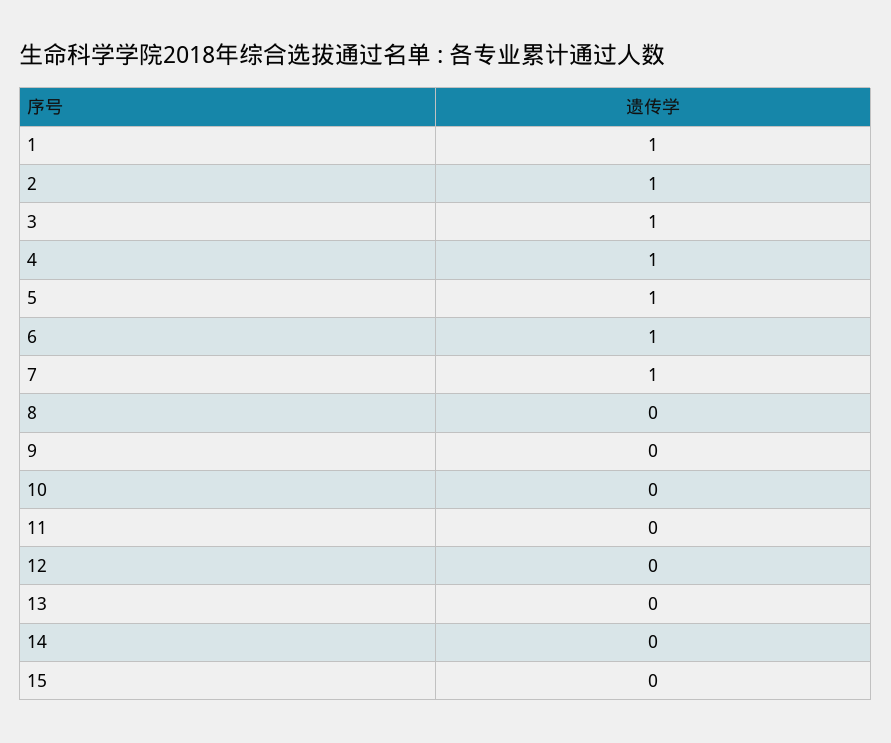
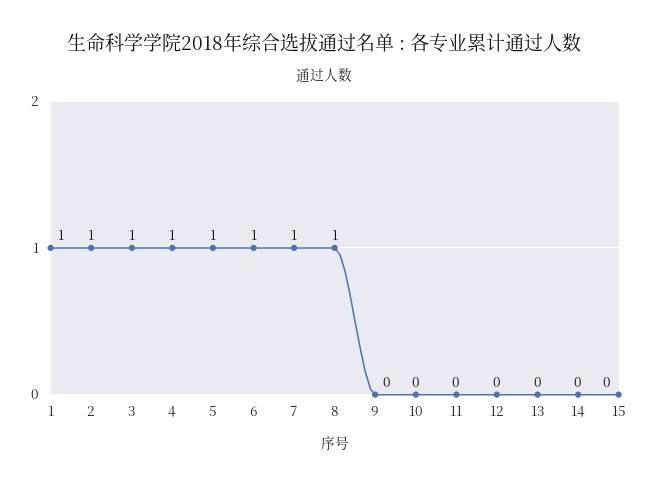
  {
    "1": 1,
    "2": 1,
    "3": 1,
    "4": 1,
    "5": 1,
    "6": 1,
    "7": 1,
-   "8": 0,
+   "8": 1,
    "9": 0,
    "10": 0,
    "11": 0,
    "12": 0,
    "13": 0,
    "14": 0,
    "15": 0
  }

